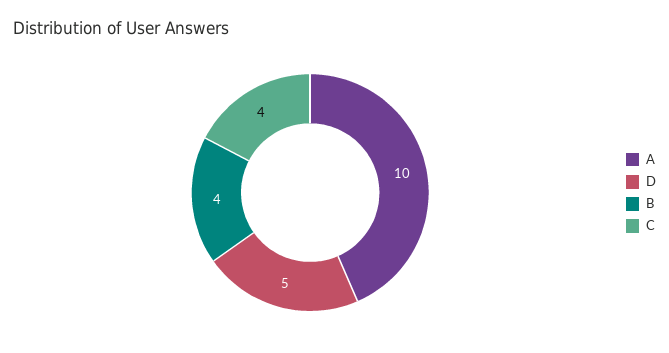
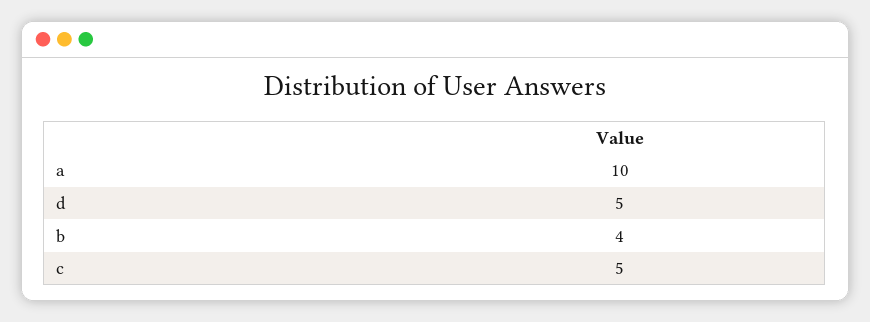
  {
    "A": 10,
    "D": 5,
    "B": 4,
-   "C": 4
+   "C": 5
  }

